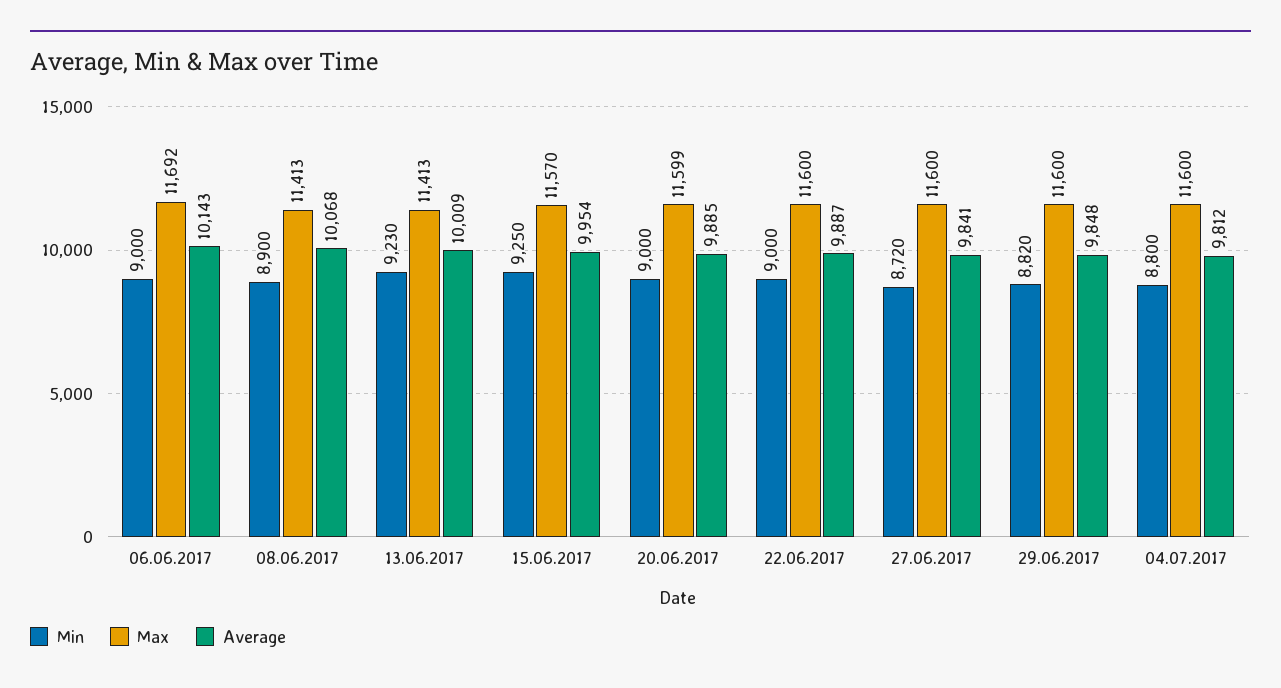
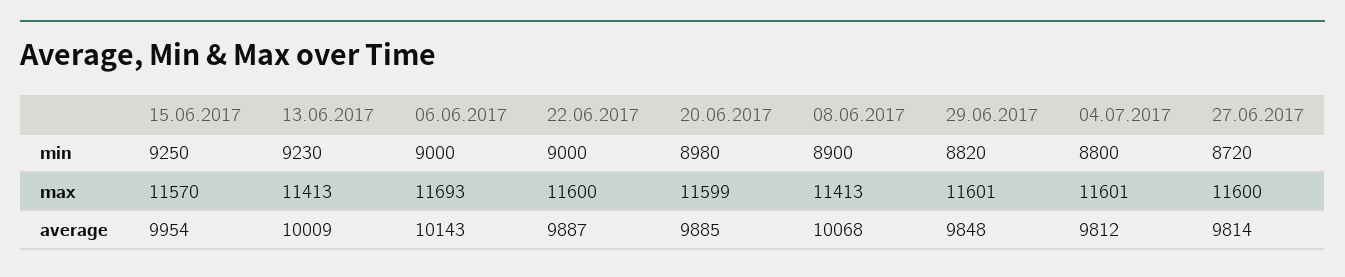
  {
    "Min": {
      "06.06.2017": 9000,
      "08.06.2017": 8900,
      "13.06.2017": 9230,
      "15.06.2017": 9250,
-     "20.06.2017": 9000,
+     "20.06.2017": 8980,
      "22.06.2017": 9000,
      "27.06.2017": 8720,
      "29.06.2017": 8820,
      "04.07.2017": 8800
    },
    "Max": {
-     "06.06.2017": 11692,
+     "06.06.2017": 11693,
      "08.06.2017": 11413,
      "13.06.2017": 11413,
      "15.06.2017": 11570,
      "20.06.2017": 11599,
      "22.06.2017": 11600,
      "27.06.2017": 11600,
-     "29.06.2017": 11600,
+     "29.06.2017": 11601,
-     "04.07.2017": 11600
+     "04.07.2017": 11601
    },
    "Average": {
      "06.06.2017": 10143,
      "08.06.2017": 10068,
      "13.06.2017": 10009,
      "15.06.2017": 9954,
      "20.06.2017": 9885,
      "22.06.2017": 9887,
-     "27.06.2017": 9841,
+     "27.06.2017": 9814,
      "29.06.2017": 9848,
      "04.07.2017": 9812
    }
  }

